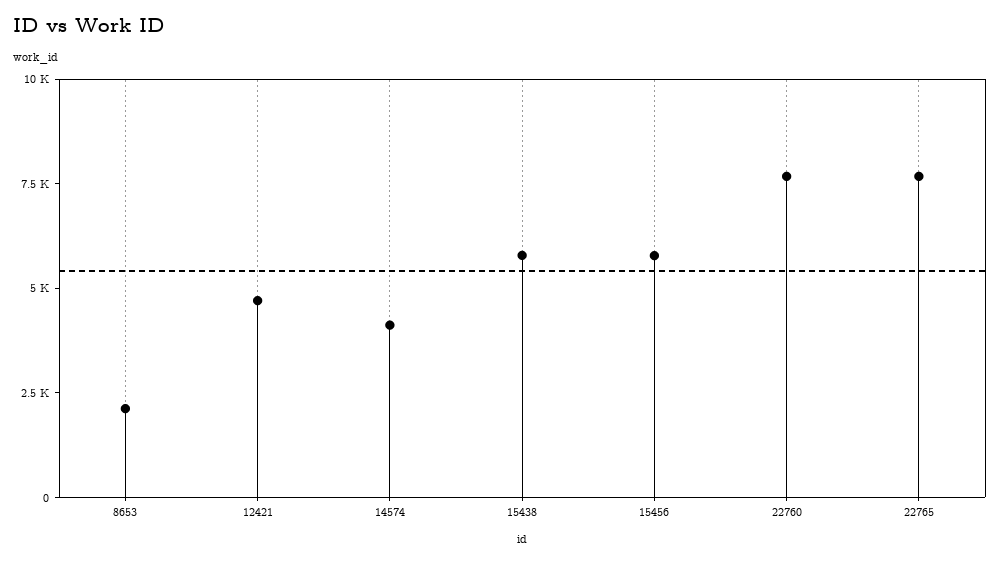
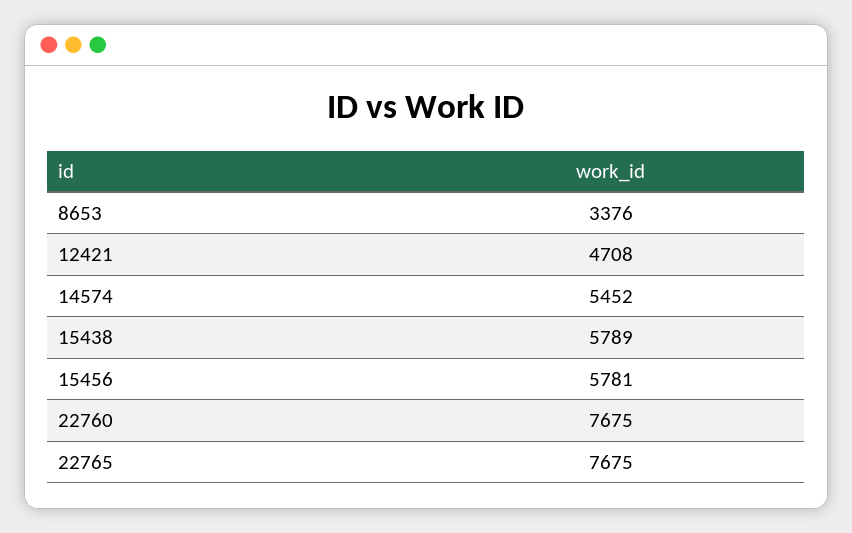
  {
-   "8653": 2000,
+   "8653": 3376,
    "12421": 4708,
-   "14574": 4000,
+   "14574": 5452,
    "15438": 5789,
    "15456": 5781,
    "22760": 7675,
    "22765": 7675
  }

